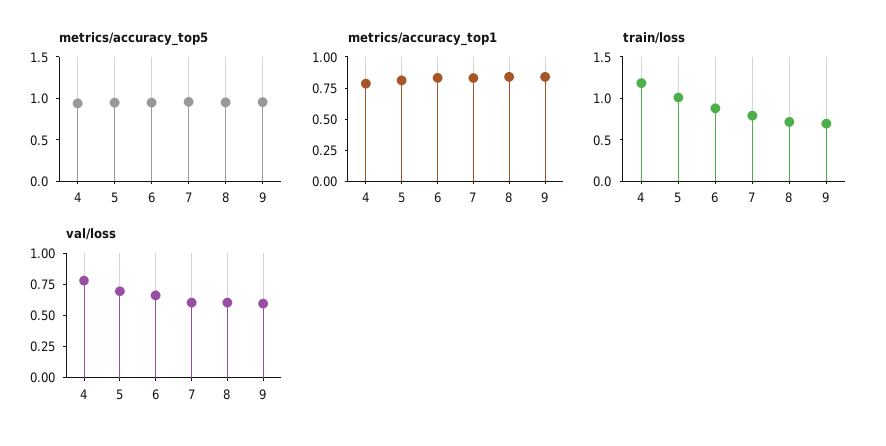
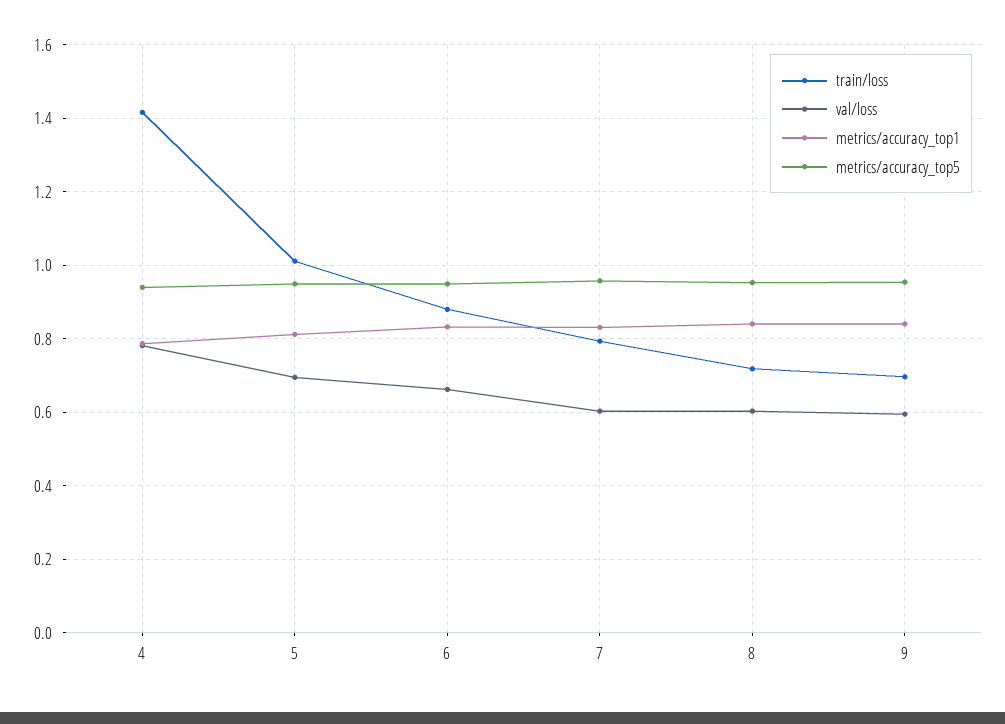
  {
    "metrics/accuracy_top5": {
      "4": 0.94,
      "5": 0.94,
      "6": 0.94,
      "7": 0.96,
      "8": 0.96,
      "9": 0.96
    },
    "metrics/accuracy_top1": {
      "4": 0.78,
      "5": 0.82,
      "6": 0.84,
      "7": 0.84,
      "8": 0.84,
      "9": 0.84
    },
    "train/loss": {
-     "4": 1.2,
+     "4": 1.42,
      "5": 1.02,
      "6": 0.88,
      "7": 0.8,
      "8": 0.72,
      "9": 0.7
    },
    "val/loss": {
      "4": 0.78,
      "5": 0.7,
      "6": 0.66,
      "7": 0.6,
      "8": 0.6,
      "9": 0.6
    }
  }

